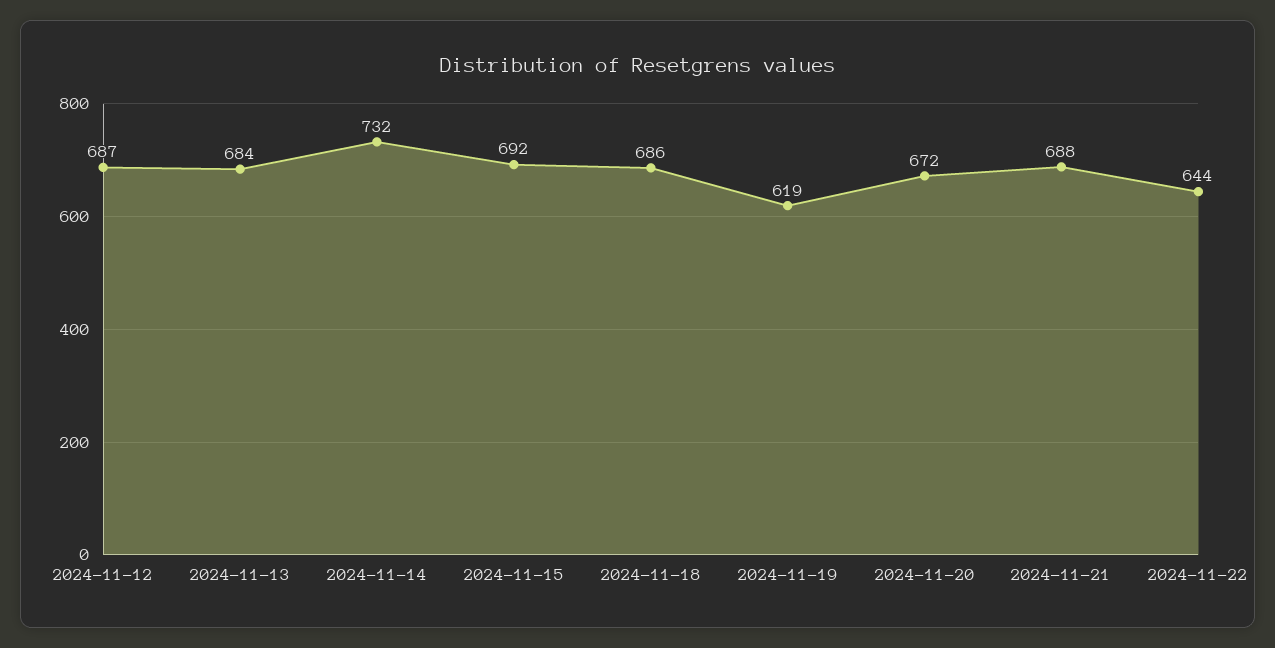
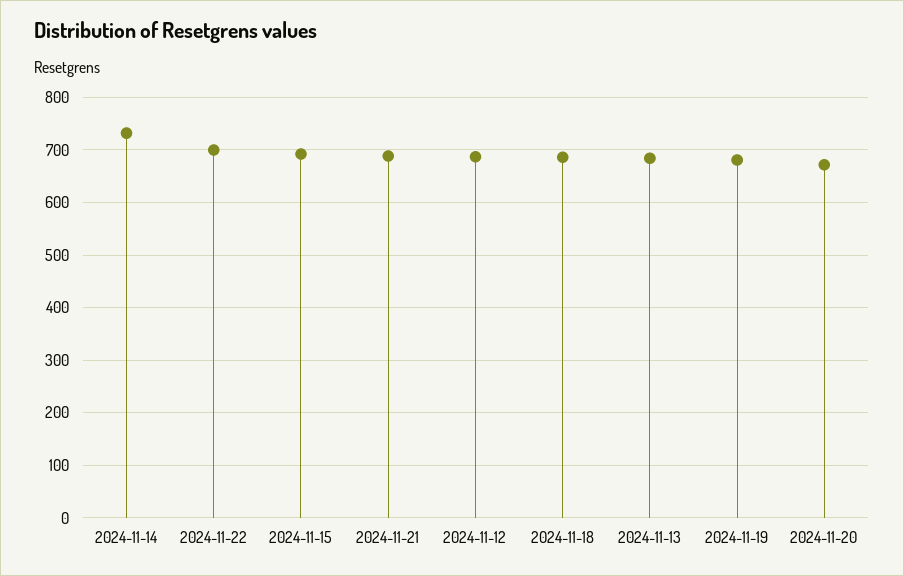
  {
    "2024-11-12": 687,
    "2024-11-13": 684,
    "2024-11-14": 732,
    "2024-11-15": 692,
    "2024-11-18": 686,
-   "2024-11-19": 619,
+   "2024-11-19": 680,
    "2024-11-20": 672,
    "2024-11-21": 688,
-   "2024-11-22": 644
+   "2024-11-22": 700
  }

